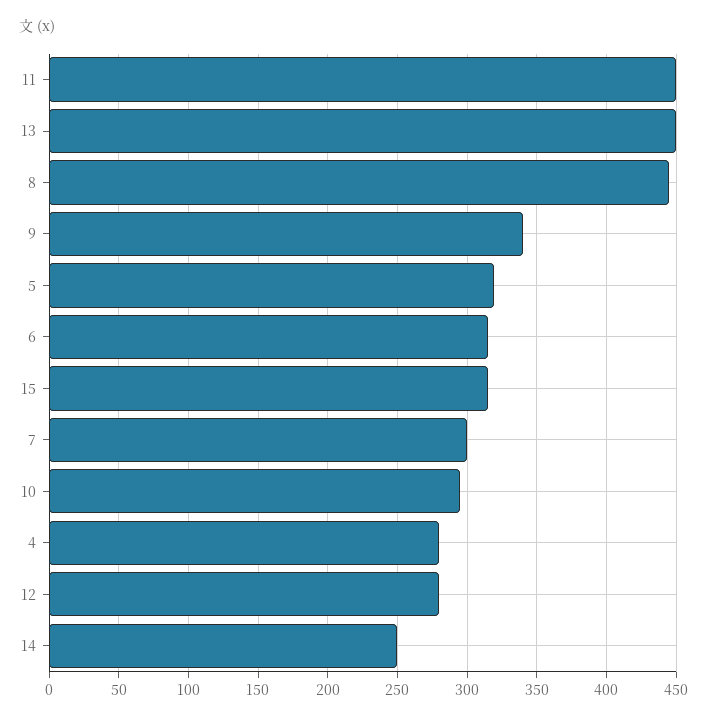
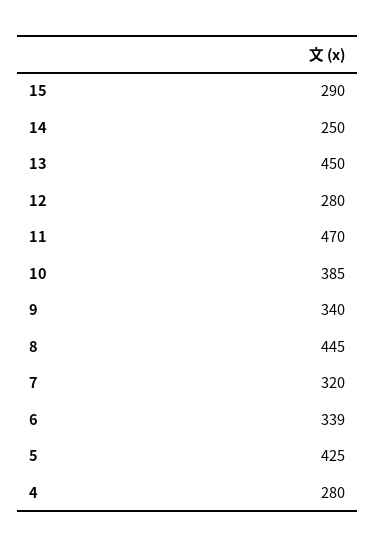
  {
-   "11": 450,
+   "11": 470,
    "13": 450,
    "8": 445,
    "9": 340,
-   "5": 320,
+   "5": 425,
-   "6": 315,
+   "6": 339,
-   "15": 315,
+   "15": 290,
-   "7": 300,
+   "7": 320,
-   "10": 295,
+   "10": 385,
    "4": 280,
    "12": 280,
    "14": 250
  }

